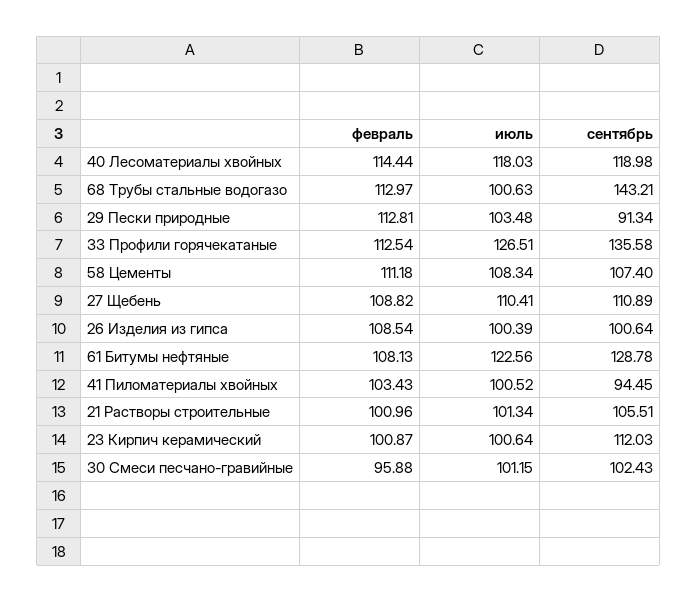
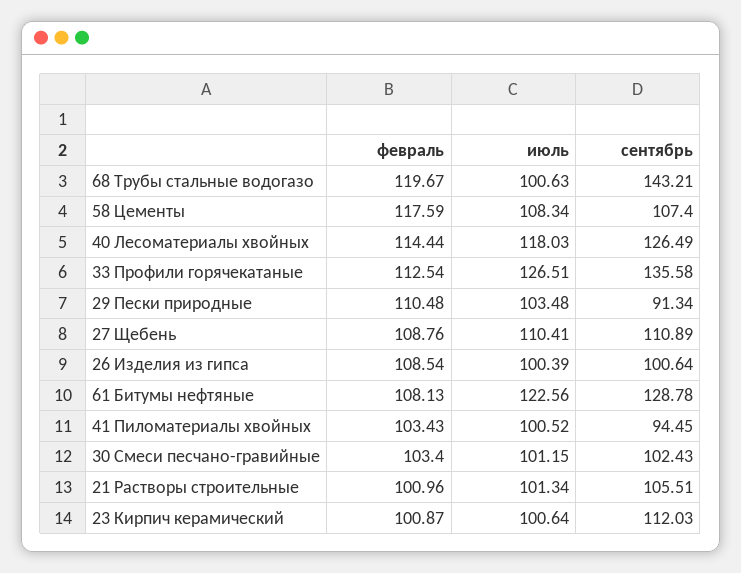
  {
    "февраль": {
      "40 Лесоматериалы хвойных": 114.44,
-     "68 Трубы стальные водогазо": 112.97,
+     "68 Трубы стальные водогазо": 119.67,
-     "29 Пески природные": 112.81,
+     "29 Пески природные": 110.48,
      "33 Профили горячекатаные": 112.54,
-     "58 Цементы": 111.18,
+     "58 Цементы": 117.59,
-     "27 Щебень": 108.82,
+     "27 Щебень": 108.76,
      "26 Изделия из гипса": 108.54,
      "61 Битумы нефтяные": 108.13,
      "41 Пиломатериалы хвойных": 103.43,
      "21 Растворы строительные": 100.96,
      "23 Кирпич керамический": 100.87,
-     "30 Смеси песчано-гравийные": 95.88
+     "30 Смеси песчано-гравийные": 103.4
    },
    "июль": {
      "40 Лесоматериалы хвойных": 118.03,
      "68 Трубы стальные водогазо": 100.63,
      "29 Пески природные": 103.48,
      "33 Профили горячекатаные": 126.51,
      "58 Цементы": 108.34,
      "27 Щебень": 110.41,
      "26 Изделия из гипса": 100.39,
      "61 Битумы нефтяные": 122.56,
      "41 Пиломатериалы хвойных": 100.52,
      "21 Растворы строительные": 101.34,
      "23 Кирпич керамический": 100.64,
      "30 Смеси песчано-гравийные": 101.15
    },
    "сентябрь": {
-     "40 Лесоматериалы хвойных": 118.98,
+     "40 Лесоматериалы хвойных": 126.49,
      "68 Трубы стальные водогазо": 143.21,
      "29 Пески природные": 91.34,
      "33 Профили горячекатаные": 135.58,
      "58 Цементы": 107.4,
      "27 Щебень": 110.89,
      "26 Изделия из гипса": 100.64,
      "61 Битумы нефтяные": 128.78,
      "41 Пиломатериалы хвойных": 94.45,
      "21 Растворы строительные": 105.51,
      "23 Кирпич керамический": 112.03,
      "30 Смеси песчано-гравийные": 102.43
    }
  }

